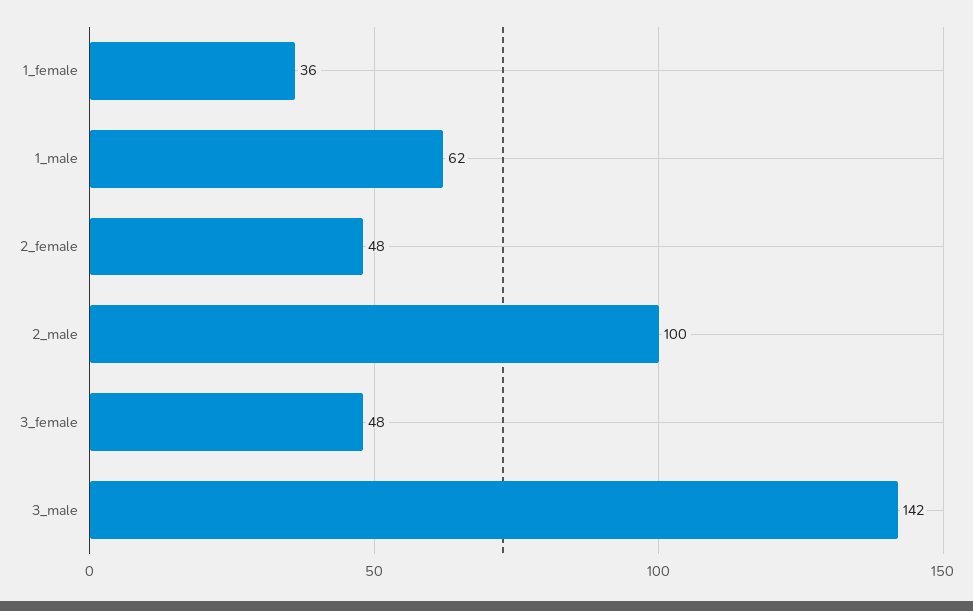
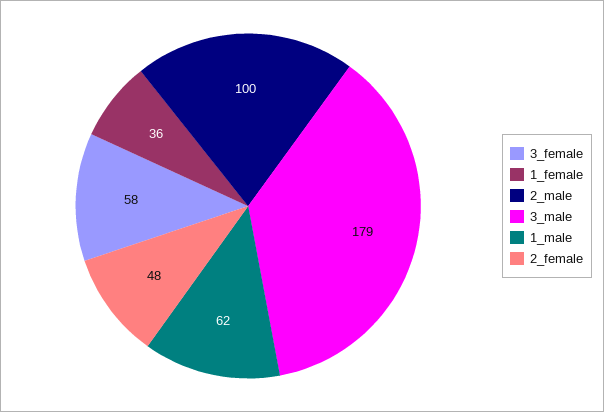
  {
    "1_female": 36,
    "1_male": 62,
    "2_female": 48,
    "2_male": 100,
-   "3_female": 48,
+   "3_female": 58,
-   "3_male": 142
+   "3_male": 179
  }

